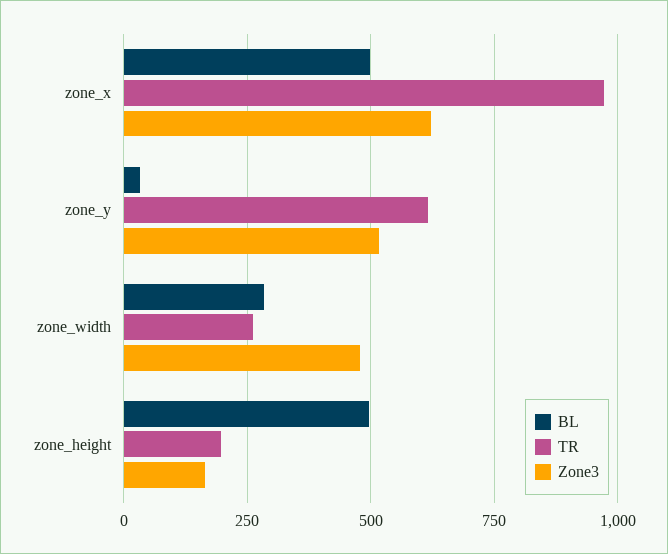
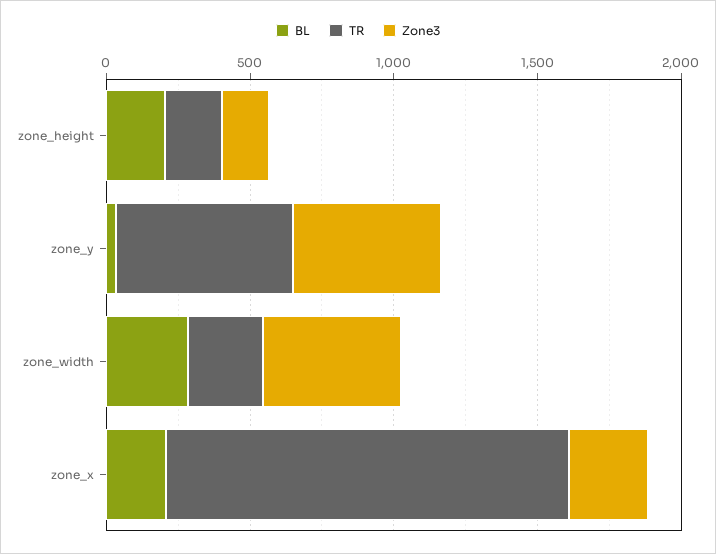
  {
    "BL": {
-     "zone_x": 500,
+     "zone_x": 200,
      "zone_y": 25,
      "zone_width": 275,
-     "zone_height": 500
+     "zone_height": 200
    },
    "TR": {
-     "zone_x": 975,
+     "zone_x": 1400,
      "zone_y": 625,
      "zone_width": 250,
      "zone_height": 200
    },
    "Zone3": {
-     "zone_x": 625,
+     "zone_x": 300,
      "zone_y": 525,
      "zone_width": 475,
      "zone_height": 175
    }
  }

